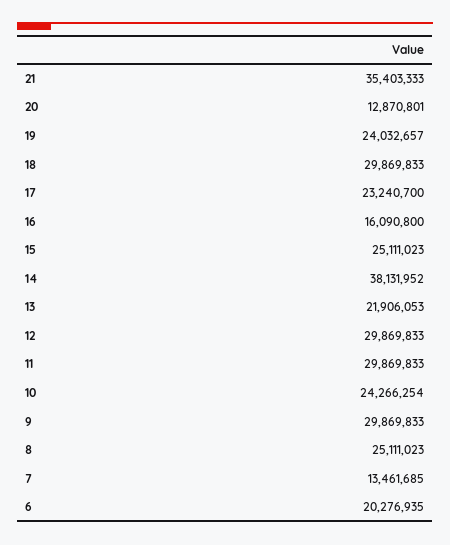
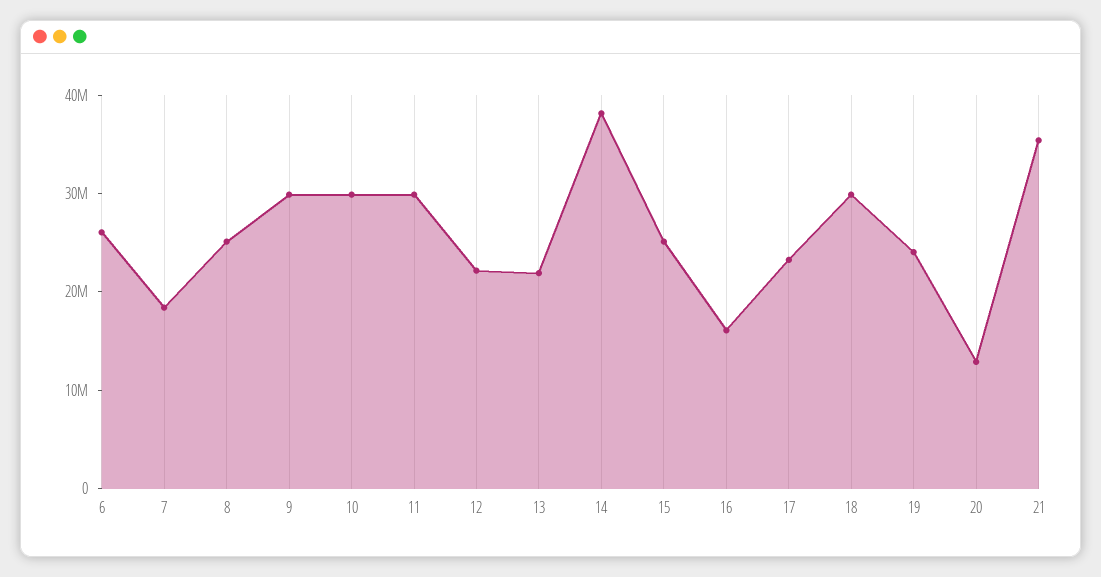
  {
    "21": 35403333,
    "20": 12870801,
    "19": 24032657,
    "18": 29869833,
    "17": 23240700,
    "16": 16090800,
    "15": 25111023,
    "14": 38131952,
    "13": 21906053,
-   "12": 29869833,
+   "12": 22000000,
    "11": 29869833,
-   "10": 24266254,
+   "10": 30000000,
    "9": 29869833,
    "8": 25111023,
-   "7": 13461685,
+   "7": 18000000,
-   "6": 20276935
+   "6": 26000000
  }

